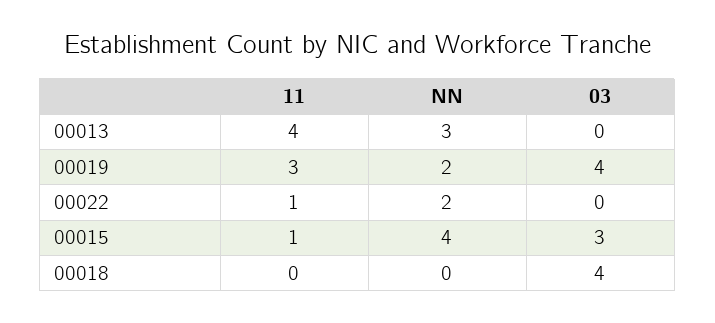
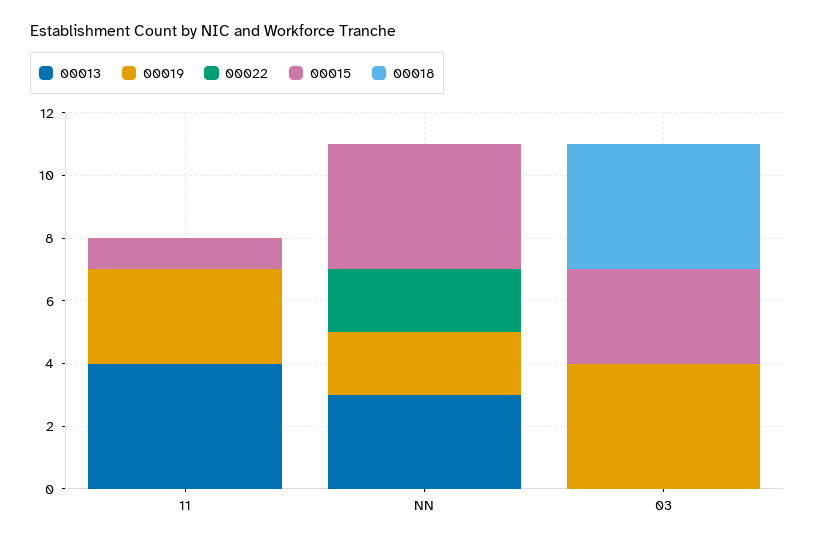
  {
    "00013": {
      "11": 4,
      "NN": 3,
      "03": 0
    },
    "00019": {
      "11": 3,
      "NN": 2,
      "03": 4
    },
    "00022": {
-     "11": 1,
+     "11": 0,
      "NN": 2,
      "03": 0
    },
    "00015": {
      "11": 1,
      "NN": 4,
      "03": 3
    },
    "00018": {
      "11": 0,
      "NN": 0,
      "03": 4
    }
  }

